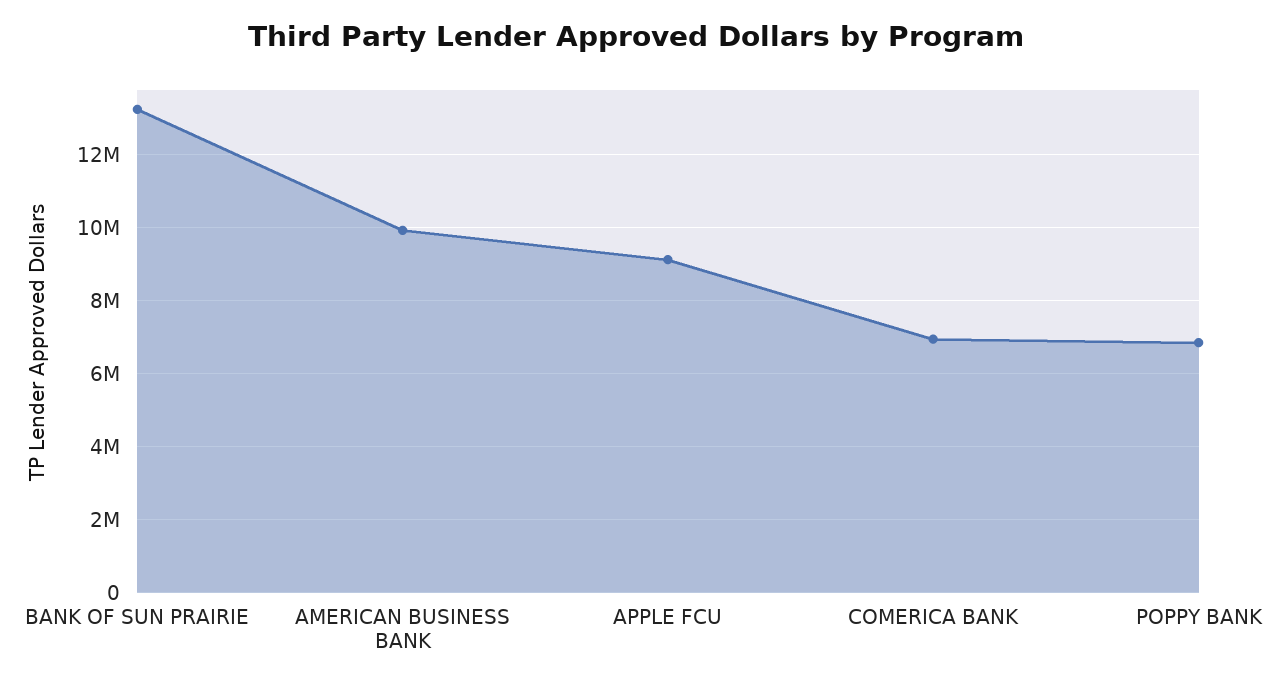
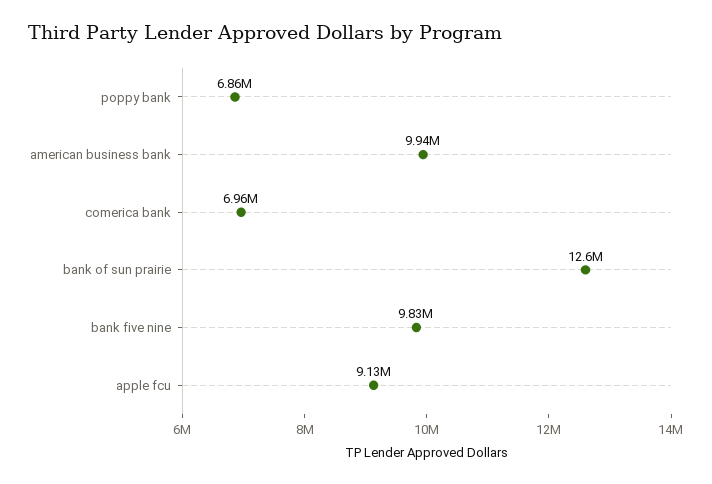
  {
-   "BANK OF SUN PRAIRIE": 13200000,
+   "BANK OF SUN PRAIRIE": 12600000,
    "AMERICAN BUSINESS BANK": 9940000,
    "APPLE FCU": 9130000,
    "COMERICA BANK": 6960000,
-   "POPPY BANK": 6860000
+   "POPPY BANK": 6860000,
+   "bank five nine": 9830000
  }

